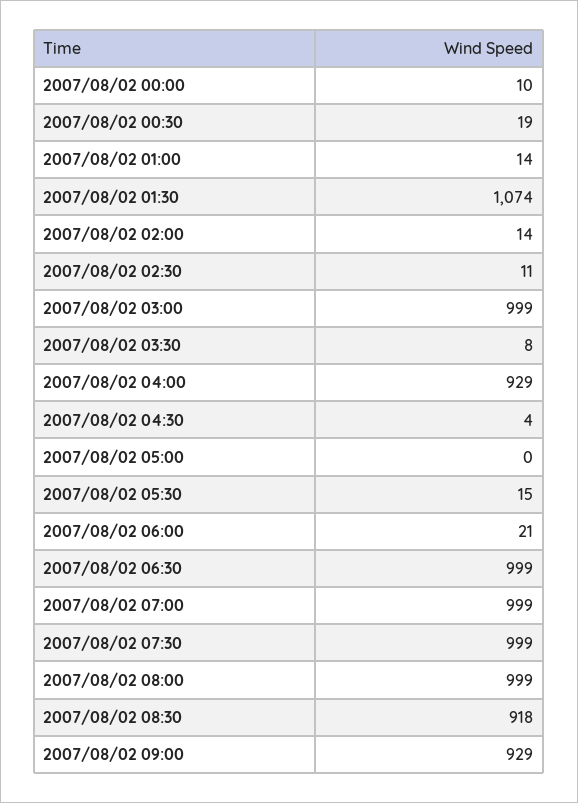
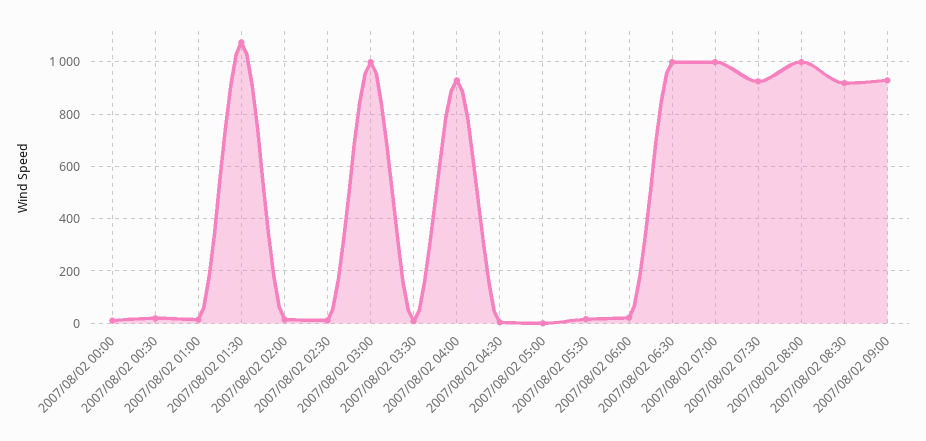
  {
    "2007/08/02 00:00": 10,
    "2007/08/02 00:30": 19,
    "2007/08/02 01:00": 14,
    "2007/08/02 01:30": 1074,
    "2007/08/02 02:00": 14,
    "2007/08/02 02:30": 11,
    "2007/08/02 03:00": 999,
    "2007/08/02 03:30": 8,
    "2007/08/02 04:00": 929,
    "2007/08/02 04:30": 4,
    "2007/08/02 05:00": 0,
    "2007/08/02 05:30": 15,
    "2007/08/02 06:00": 21,
    "2007/08/02 06:30": 999,
    "2007/08/02 07:00": 999,
-   "2007/08/02 07:30": 999,
+   "2007/08/02 07:30": 925,
    "2007/08/02 08:00": 999,
    "2007/08/02 08:30": 918,
    "2007/08/02 09:00": 929
  }

